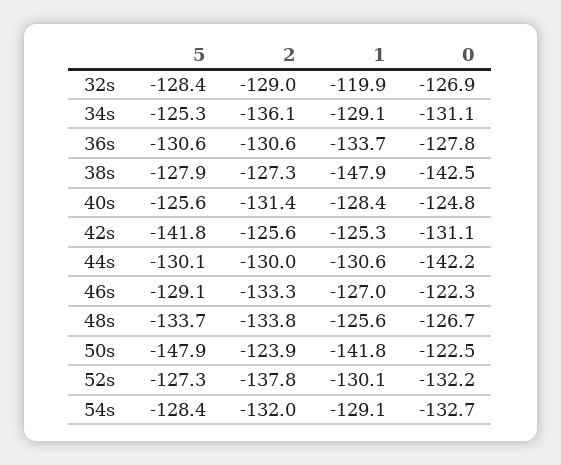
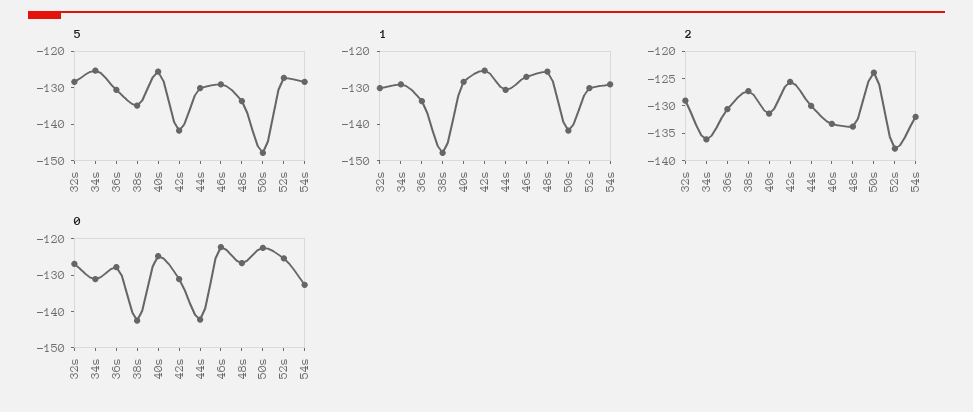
  {
    "5": {
      "32s": -128.4,
      "34s": -125.3,
      "36s": -130.6,
-     "38s": -127.9,
+     "38s": -135,
      "40s": -125.6,
      "42s": -141.8,
      "44s": -130.1,
      "46s": -129.1,
      "48s": -133.7,
      "50s": -147.9,
      "52s": -127.3,
      "54s": -128.4
    },
    "2": {
      "32s": -129,
      "34s": -136.1,
      "36s": -130.6,
      "38s": -127.3,
      "40s": -131.4,
      "42s": -125.6,
      "44s": -130,
      "46s": -133.3,
      "48s": -133.8,
      "50s": -123.9,
      "52s": -137.8,
      "54s": -132
    },
    "1": {
-     "32s": -119.9,
+     "32s": -130,
      "34s": -129.1,
      "36s": -133.7,
      "38s": -147.9,
      "40s": -128.4,
      "42s": -125.3,
      "44s": -130.6,
      "46s": -127,
      "48s": -125.6,
      "50s": -141.8,
      "52s": -130.1,
      "54s": -129.1
    },
    "0": {
      "32s": -126.9,
      "34s": -131.1,
      "36s": -127.8,
      "38s": -142.5,
      "40s": -124.8,
      "42s": -131.1,
      "44s": -142.2,
      "46s": -122.3,
      "48s": -126.7,
      "50s": -122.5,
-     "52s": -132.2,
+     "52s": -125,
      "54s": -132.7
    }
  }

